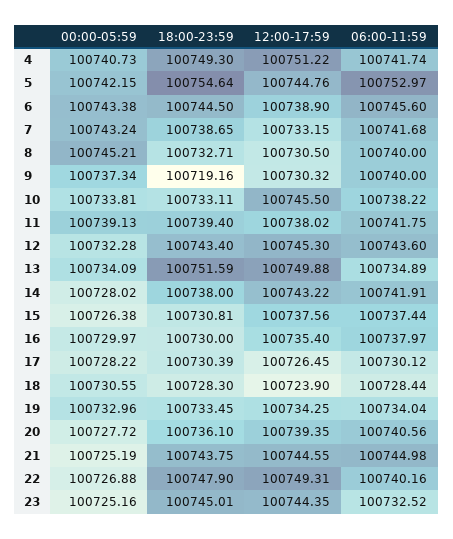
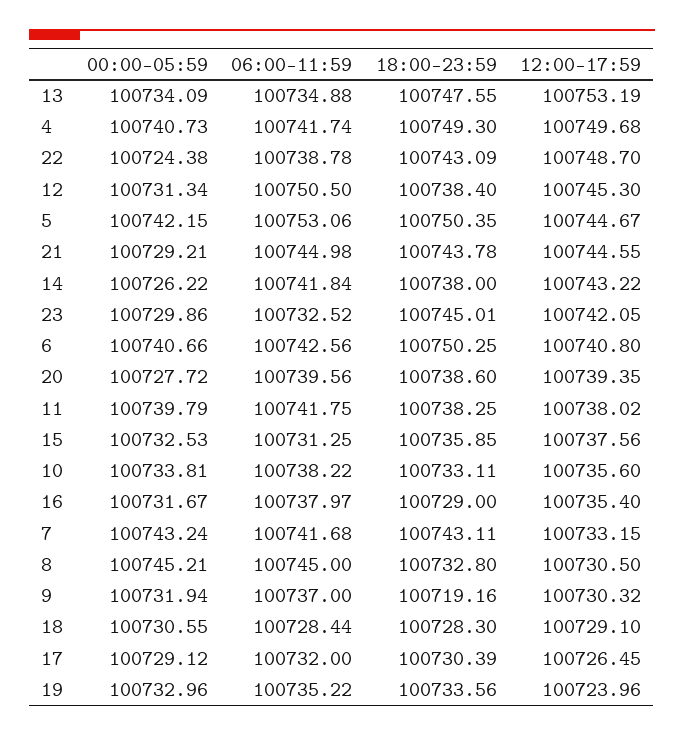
  {
    "00:00-05:59": {
      "4": 100740.73,
      "5": 100742.15,
-     "6": 100743.38,
+     "6": 100740.66,
      "7": 100743.24,
      "8": 100745.21,
-     "9": 100737.34,
+     "9": 100731.94,
      "10": 100733.81,
-     "11": 100739.13,
+     "11": 100739.79,
-     "12": 100732.28,
+     "12": 100731.34,
      "13": 100734.09,
-     "14": 100728.02,
+     "14": 100726.22,
-     "15": 100726.38,
+     "15": 100732.53,
-     "16": 100729.97,
+     "16": 100731.67,
-     "17": 100728.22,
+     "17": 100729.12,
      "18": 100730.55,
      "19": 100732.96,
      "20": 100727.72,
-     "21": 100725.19,
+     "21": 100729.21,
-     "22": 100726.88,
+     "22": 100724.38,
-     "23": 100725.16
+     "23": 100729.86
    },
    "18:00-23:59": {
      "4": 100749.3,
-     "5": 100754.64,
+     "5": 100750.35,
-     "6": 100744.5,
+     "6": 100750.25,
-     "7": 100738.65,
+     "7": 100743.11,
-     "8": 100732.71,
+     "8": 100732.8,
      "9": 100719.16,
      "10": 100733.11,
-     "11": 100739.4,
+     "11": 100738.25,
-     "12": 100743.4,
+     "12": 100738.4,
-     "13": 100751.59,
+     "13": 100747.55,
      "14": 100738,
-     "15": 100730.81,
+     "15": 100735.85,
-     "16": 100730,
+     "16": 100729,
      "17": 100730.39,
      "18": 100728.3,
-     "19": 100733.45,
+     "19": 100733.56,
-     "20": 100736.1,
+     "20": 100738.6,
-     "21": 100743.75,
+     "21": 100743.78,
-     "22": 100747.9,
+     "22": 100743.09,
      "23": 100745.01
    },
    "12:00-17:59": {
-     "4": 100751.22,
+     "4": 100749.68,
-     "5": 100744.76,
+     "5": 100744.67,
-     "6": 100738.9,
+     "6": 100740.8,
      "7": 100733.15,
      "8": 100730.5,
      "9": 100730.32,
-     "10": 100745.5,
+     "10": 100735.6,
      "11": 100738.02,
      "12": 100745.3,
-     "13": 100749.88,
+     "13": 100753.19,
      "14": 100743.22,
      "15": 100737.56,
      "16": 100735.4,
      "17": 100726.45,
-     "18": 100723.9,
+     "18": 100729.1,
-     "19": 100734.25,
+     "19": 100723.96,
      "20": 100739.35,
      "21": 100744.55,
-     "22": 100749.31,
+     "22": 100748.7,
-     "23": 100744.35
+     "23": 100742.05
    },
    "06:00-11:59": {
      "4": 100741.74,
-     "5": 100752.97,
+     "5": 100753.06,
-     "6": 100745.6,
+     "6": 100742.56,
      "7": 100741.68,
-     "8": 100740,
+     "8": 100745,
-     "9": 100740,
+     "9": 100737,
      "10": 100738.22,
      "11": 100741.75,
-     "12": 100743.6,
+     "12": 100750.5,
-     "13": 100734.89,
+     "13": 100734.88,
-     "14": 100741.91,
+     "14": 100741.84,
-     "15": 100737.44,
+     "15": 100731.25,
      "16": 100737.97,
-     "17": 100730.12,
+     "17": 100732,
      "18": 100728.44,
-     "19": 100734.04,
+     "19": 100735.22,
-     "20": 100740.56,
+     "20": 100739.56,
      "21": 100744.98,
-     "22": 100740.16,
+     "22": 100738.78,
      "23": 100732.52
    }
  }

